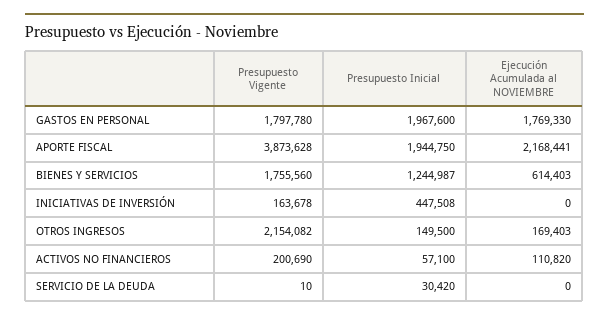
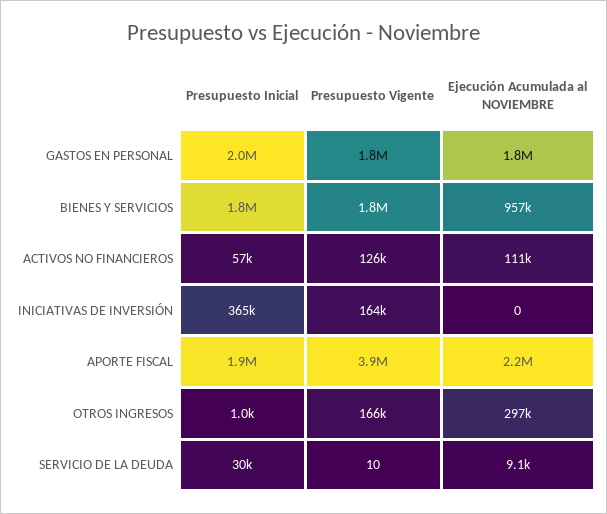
  {
    "Presupuesto Vigente": {
      "GASTOS EN PERSONAL": 1797780,
      "APORTE FISCAL": 3873628,
      "BIENES Y SERVICIOS": 1755560,
      "INICIATIVAS DE INVERSIÓN": 163678,
-     "OTROS INGRESOS": 2154082,
+     "OTROS INGRESOS": 166000,
-     "ACTIVOS NO FINANCIEROS": 200690,
+     "ACTIVOS NO FINANCIEROS": 126000,
      "SERVICIO DE LA DEUDA": 10
    },
    "Presupuesto Inicial": {
      "GASTOS EN PERSONAL": 1967600,
      "APORTE FISCAL": 1944750,
-     "BIENES Y SERVICIOS": 1244987,
+     "BIENES Y SERVICIOS": 1800000,
-     "INICIATIVAS DE INVERSIÓN": 447508,
+     "INICIATIVAS DE INVERSIÓN": 365000,
-     "OTROS INGRESOS": 149500,
+     "OTROS INGRESOS": 1000,
      "ACTIVOS NO FINANCIEROS": 57100,
      "SERVICIO DE LA DEUDA": 30420
    },
    "Ejecución Acumulada al NOVIEMBRE": {
      "GASTOS EN PERSONAL": 1769330,
      "APORTE FISCAL": 2168441,
-     "BIENES Y SERVICIOS": 614403,
+     "BIENES Y SERVICIOS": 957000,
      "INICIATIVAS DE INVERSIÓN": 0,
-     "OTROS INGRESOS": 169403,
+     "OTROS INGRESOS": 297000,
      "ACTIVOS NO FINANCIEROS": 110820,
-     "SERVICIO DE LA DEUDA": 0
+     "SERVICIO DE LA DEUDA": 9100
    }
  }

